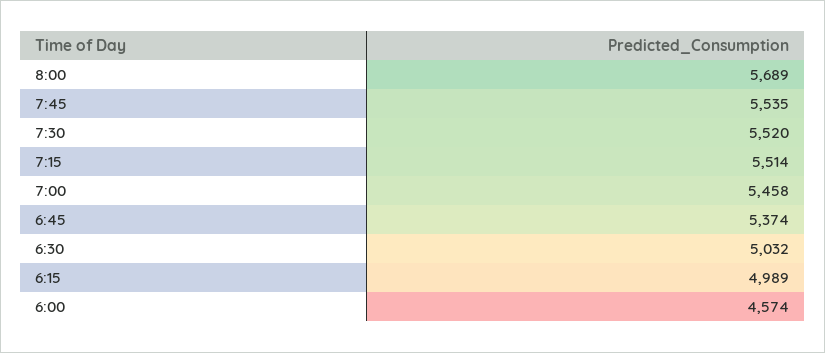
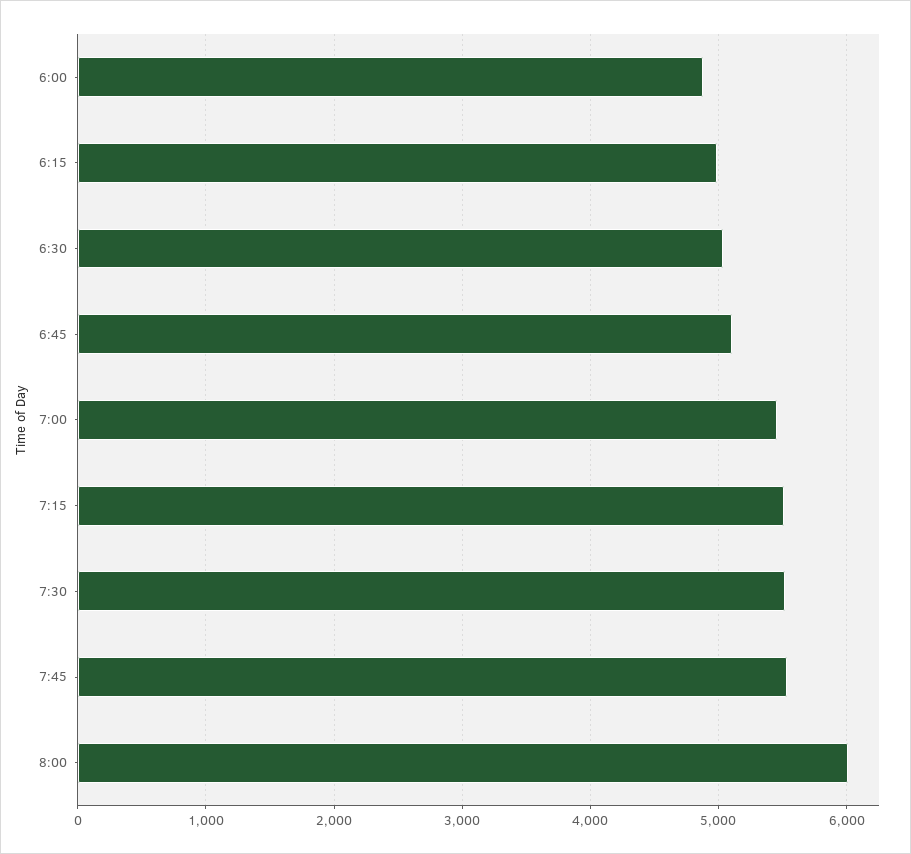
  {
-   "8:00": 5689,
+   "8:00": 6000,
    "7:45": 5535,
    "7:30": 5520,
    "7:15": 5514,
    "7:00": 5458,
-   "6:45": 5374,
+   "6:45": 5100,
    "6:30": 5032,
    "6:15": 4989,
-   "6:00": 4574
+   "6:00": 4900
  }

